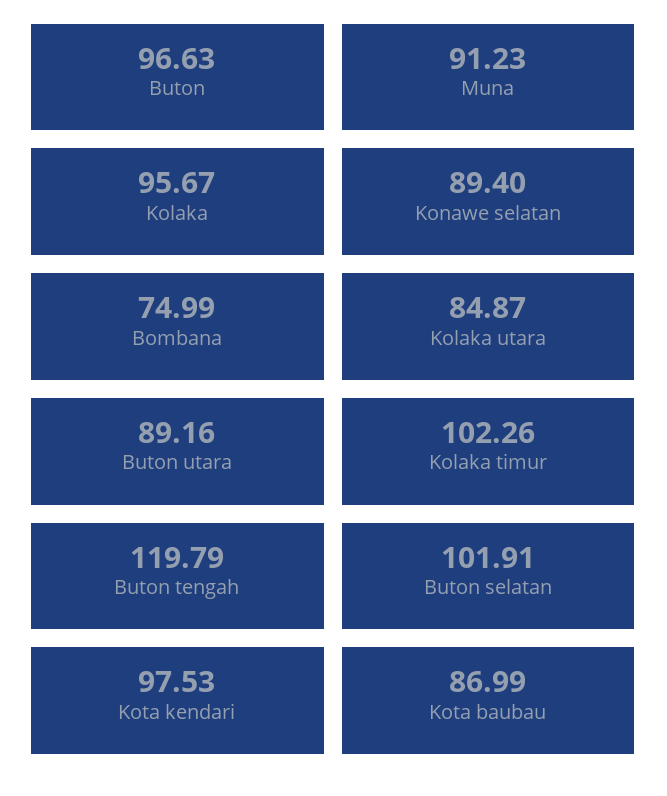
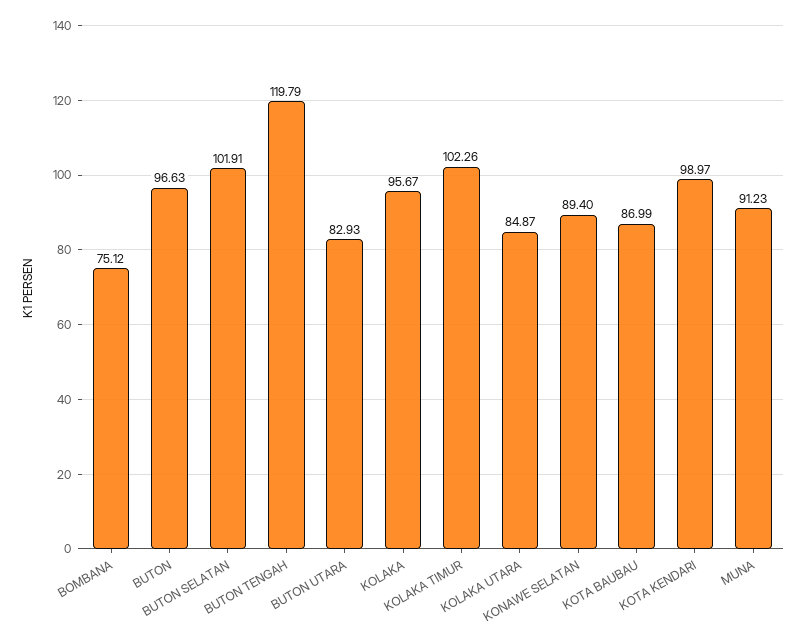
  {
    "Buton": 96.63,
    "Muna": 91.23,
    "Kolaka": 95.67,
    "Konawe selatan": 89.4,
-   "Bombana": 74.99,
+   "Bombana": 75.12,
    "Kolaka utara": 84.87,
-   "Buton utara": 89.16,
+   "Buton utara": 82.93,
    "Kolaka timur": 102.26,
    "Buton tengah": 119.79,
    "Buton selatan": 101.91,
-   "Kota kendari": 97.53,
+   "Kota kendari": 98.97,
    "Kota baubau": 86.99
  }

